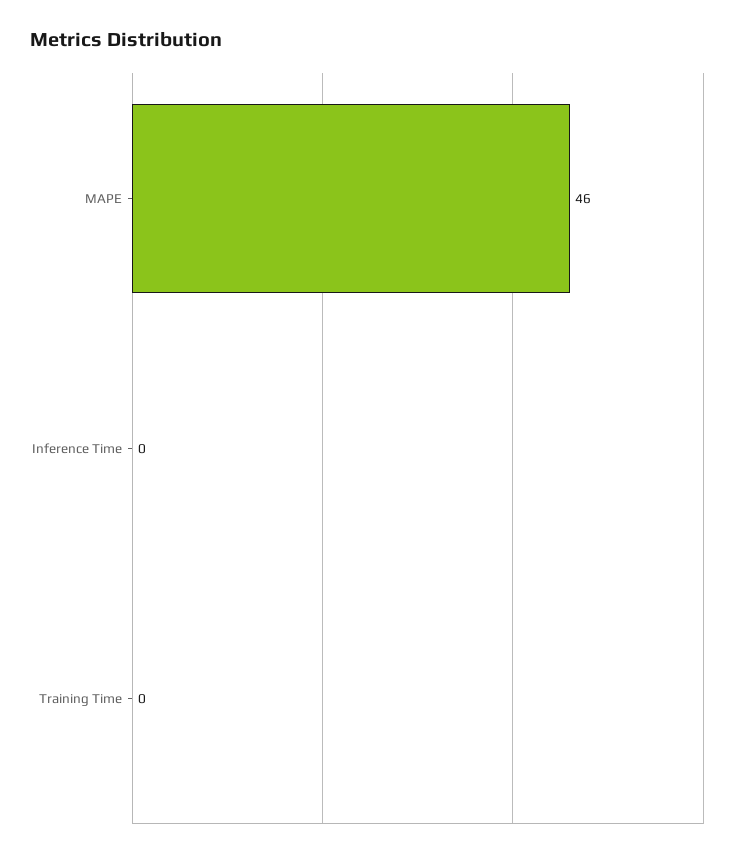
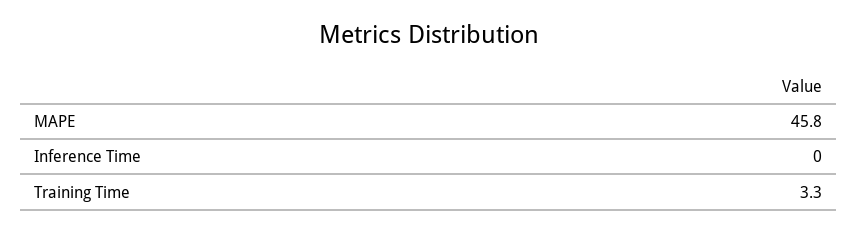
  {
    "MAPE": 45.8,
    "Inference Time": 0,
-   "Training Time": 0
+   "Training Time": 3.3
  }

